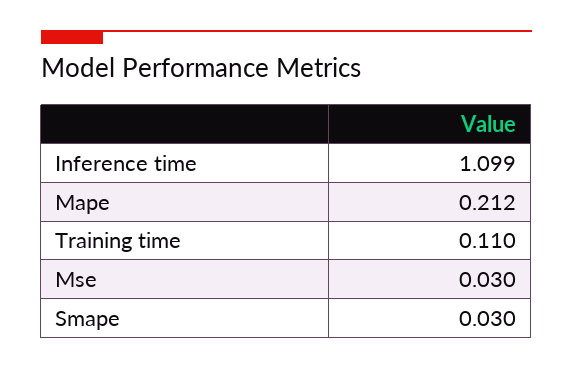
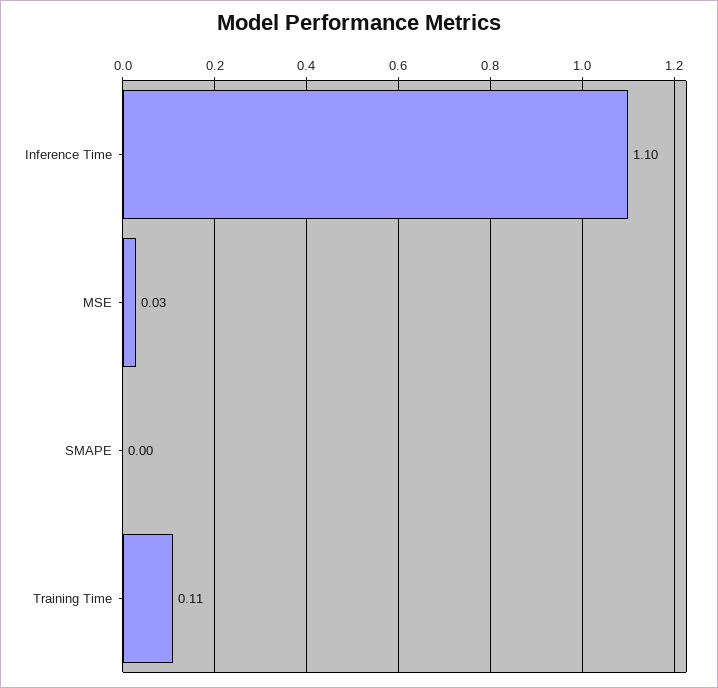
  {
    "Inference time": 1.099,
-   "Mape": 0.212,
    "Training time": 0.11,
    "Mse": 0.03,
-   "Smape": 0.03
+   "Smape": 0
  }

